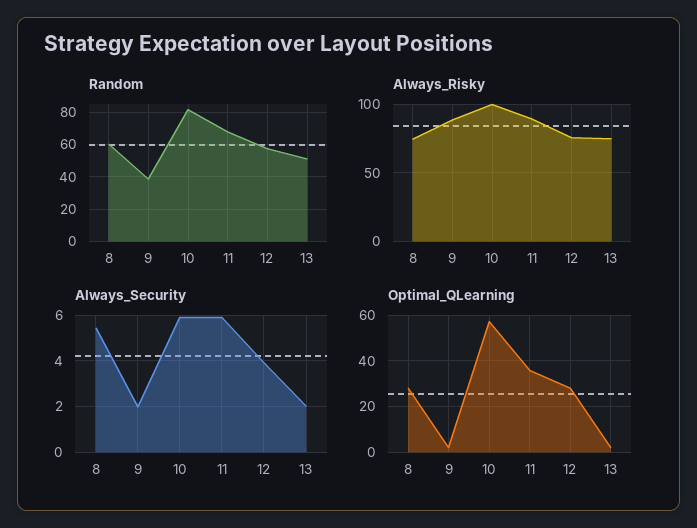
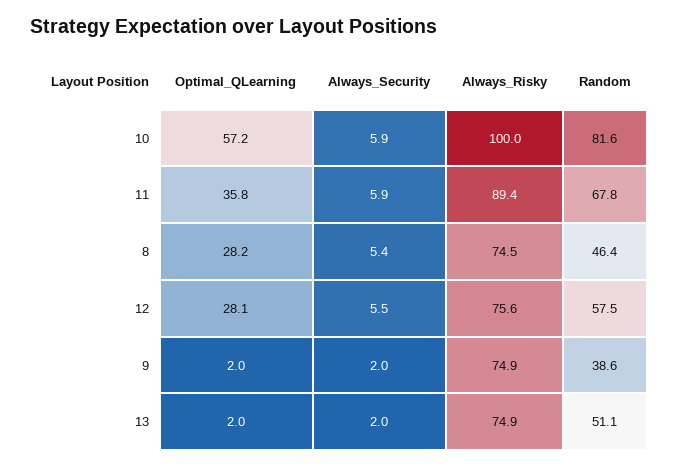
  {
    "Random": {
-     "8": 60,
+     "8": 46.4,
      "9": 38.6,
      "10": 81.6,
      "11": 67.8,
      "12": 57.5,
      "13": 51.1
    },
    "Always_Risky": {
      "8": 74.5,
-     "9": 90,
+     "9": 74.9,
      "10": 100,
      "11": 89.4,
      "12": 75.6,
      "13": 74.9
    },
    "Always_Security": {
      "8": 5.4,
      "9": 2,
      "10": 5.9,
      "11": 5.9,
-     "12": 4,
+     "12": 5.5,
      "13": 2
    },
    "Optimal_QLearning": {
      "8": 28.2,
      "9": 2,
      "10": 57.2,
      "11": 35.8,
      "12": 28.1,
      "13": 2
    }
  }

